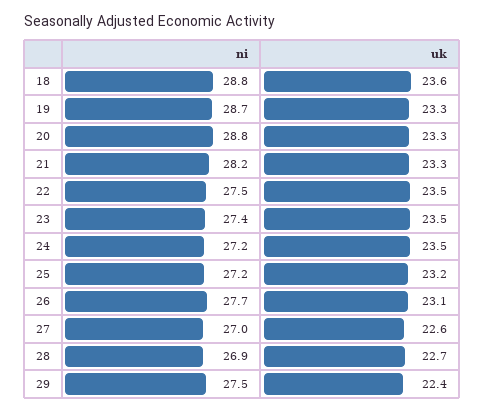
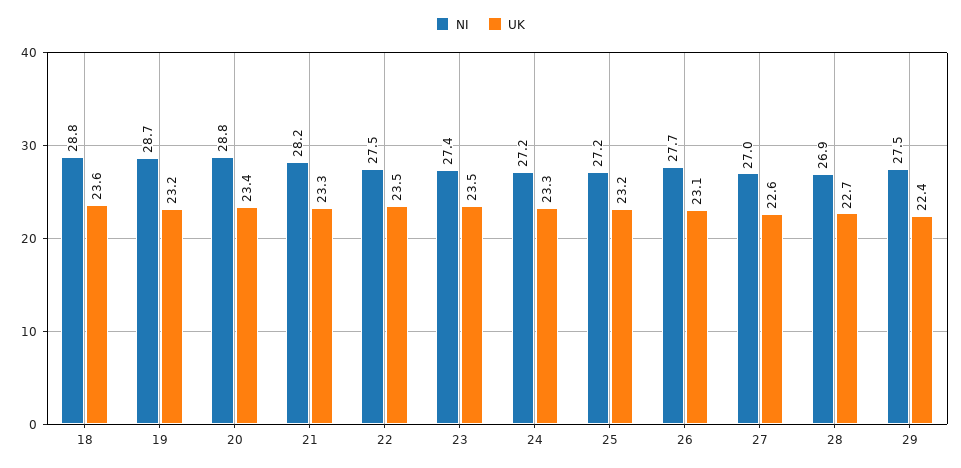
  {
    "ni": {
      "18": 28.8,
      "19": 28.7,
      "20": 28.8,
      "21": 28.2,
      "22": 27.5,
      "23": 27.4,
      "24": 27.2,
      "25": 27.2,
      "26": 27.7,
      "27": 27,
      "28": 26.9,
      "29": 27.5
    },
    "uk": {
      "18": 23.6,
-     "19": 23.3,
+     "19": 23.2,
-     "20": 23.3,
+     "20": 23.4,
      "21": 23.3,
      "22": 23.5,
      "23": 23.5,
-     "24": 23.5,
+     "24": 23.3,
      "25": 23.2,
      "26": 23.1,
      "27": 22.6,
      "28": 22.7,
      "29": 22.4
    }
  }

